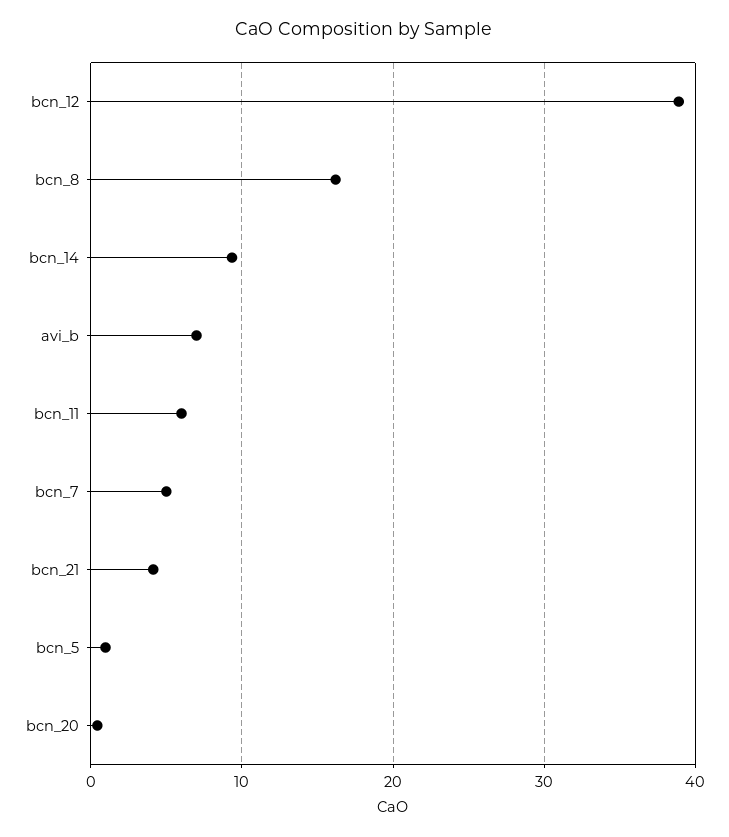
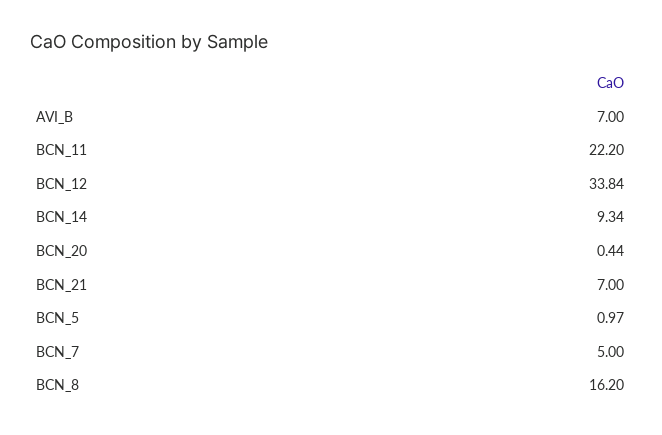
  {
-   "bcn_12": 39,
+   "bcn_12": 33.84,
    "bcn_8": 16.2,
    "bcn_14": 9.34,
    "avi_b": 7,
-   "bcn_11": 6,
+   "bcn_11": 22.2,
    "bcn_7": 5,
-   "bcn_21": 4,
+   "bcn_21": 7,
    "bcn_5": 0.97,
    "bcn_20": 0.44
  }

